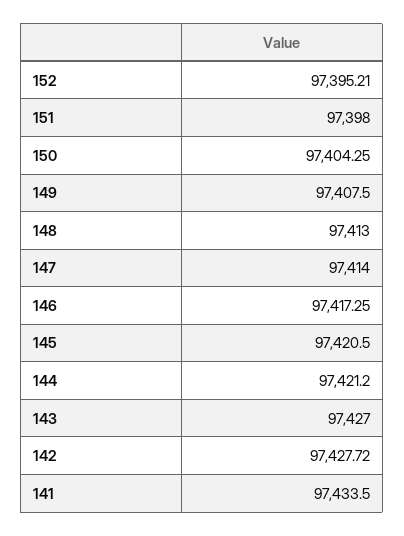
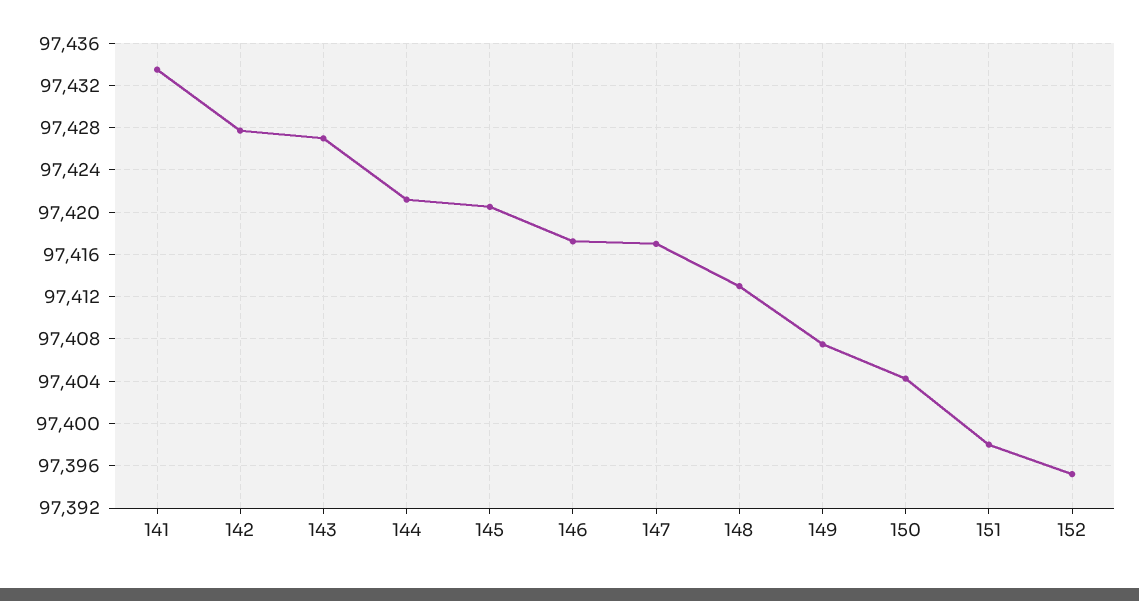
  {
    "152": 97395.21,
    "151": 97398,
    "150": 97404.25,
    "149": 97407.5,
    "148": 97413,
-   "147": 97414,
+   "147": 97417,
    "146": 97417.25,
    "145": 97420.5,
    "144": 97421.2,
    "143": 97427,
    "142": 97427.72,
    "141": 97433.5
  }

